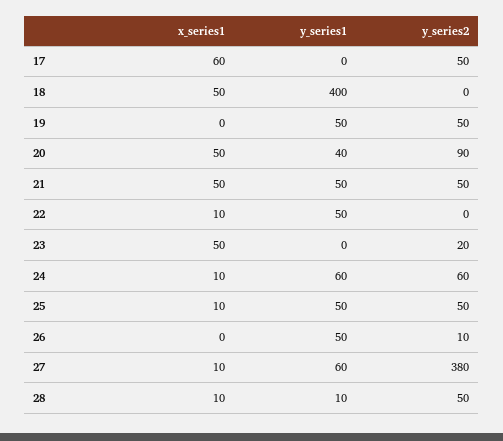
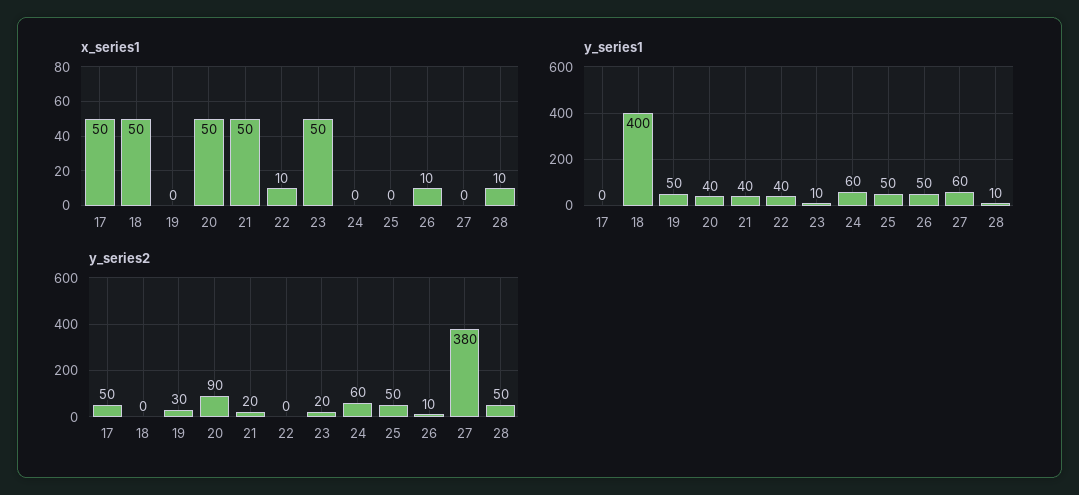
  {
    "x_series1": {
-     "17": 60,
+     "17": 50,
      "18": 50,
      "19": 0,
      "20": 50,
      "21": 50,
      "22": 10,
      "23": 50,
-     "24": 10,
+     "24": 0,
-     "25": 10,
+     "25": 0,
-     "26": 0,
+     "26": 10,
-     "27": 10,
+     "27": 0,
      "28": 10
    },
    "y_series1": {
      "17": 0,
      "18": 400,
      "19": 50,
      "20": 40,
-     "21": 50,
+     "21": 40,
-     "22": 50,
+     "22": 40,
-     "23": 0,
+     "23": 10,
      "24": 60,
      "25": 50,
      "26": 50,
      "27": 60,
      "28": 10
    },
    "y_series2": {
      "17": 50,
      "18": 0,
-     "19": 50,
+     "19": 30,
      "20": 90,
-     "21": 50,
+     "21": 20,
      "22": 0,
      "23": 20,
      "24": 60,
      "25": 50,
      "26": 10,
      "27": 380,
      "28": 50
    }
  }

